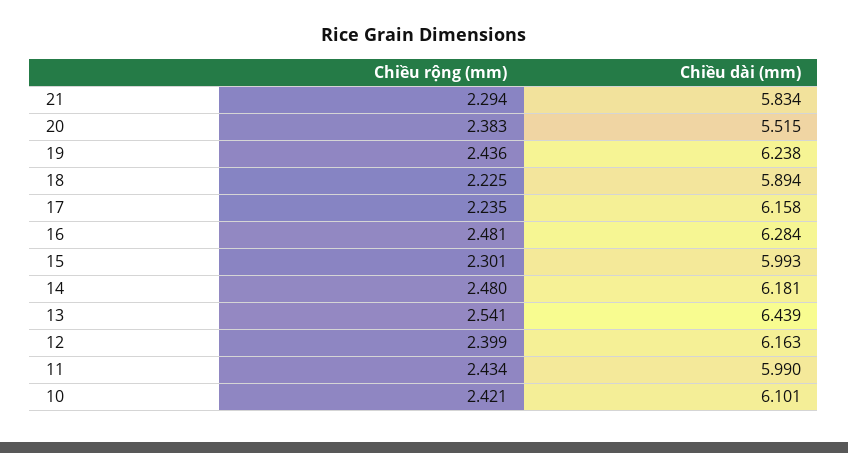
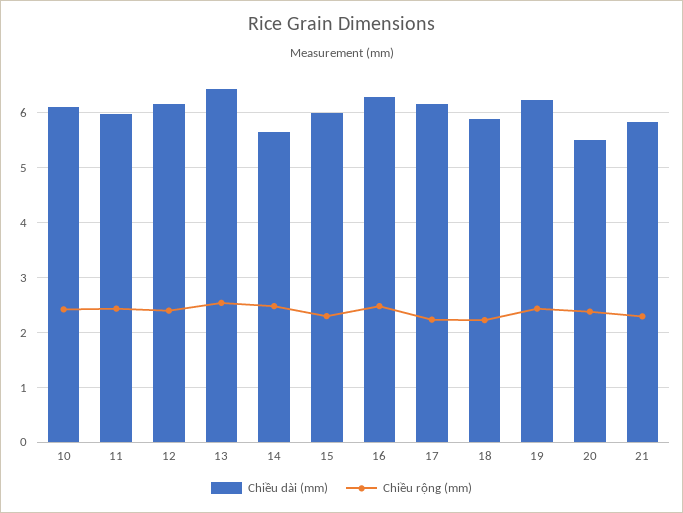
  {
    "Chiều rộng (mm)": {
      "21": 2.294,
      "20": 2.383,
      "19": 2.436,
      "18": 2.225,
      "17": 2.235,
      "16": 2.481,
      "15": 2.301,
      "14": 2.48,
      "13": 2.541,
      "12": 2.399,
      "11": 2.434,
      "10": 2.421
    },
    "Chiều dài (mm)": {
      "21": 5.834,
      "20": 5.515,
      "19": 6.238,
      "18": 5.894,
      "17": 6.158,
      "16": 6.284,
      "15": 5.993,
-     "14": 6.181,
+     "14": 5.6,
      "13": 6.439,
      "12": 6.163,
      "11": 5.99,
      "10": 6.101
    }
  }

